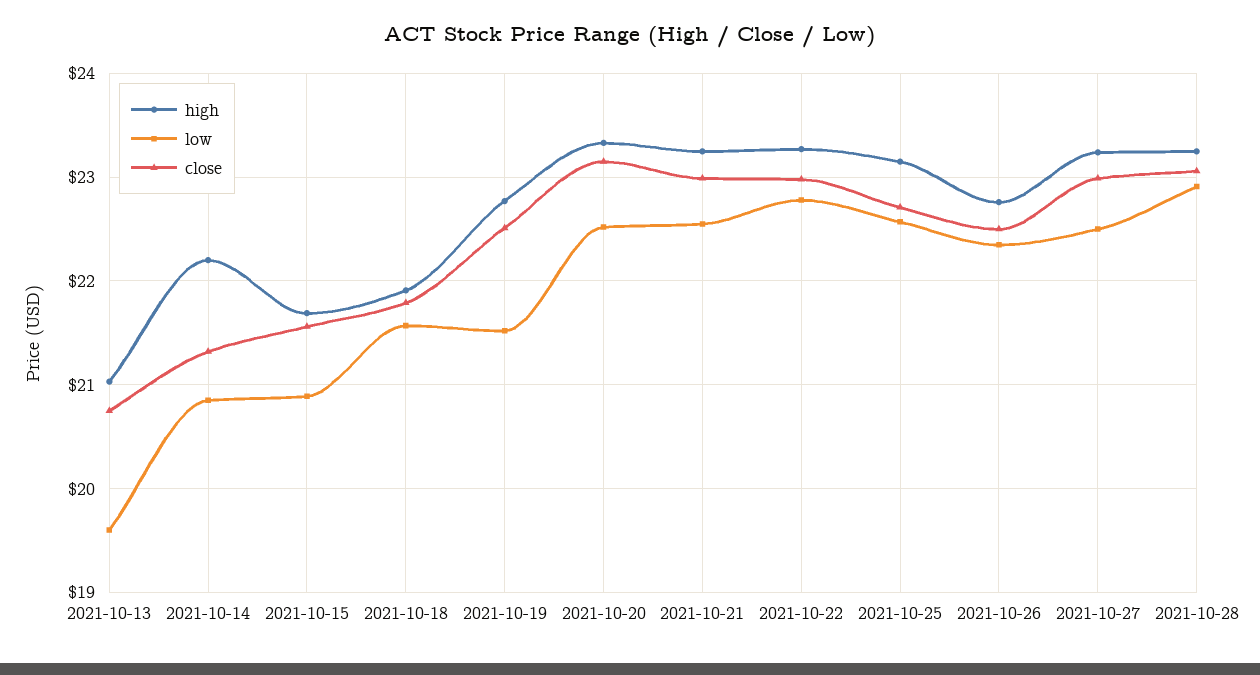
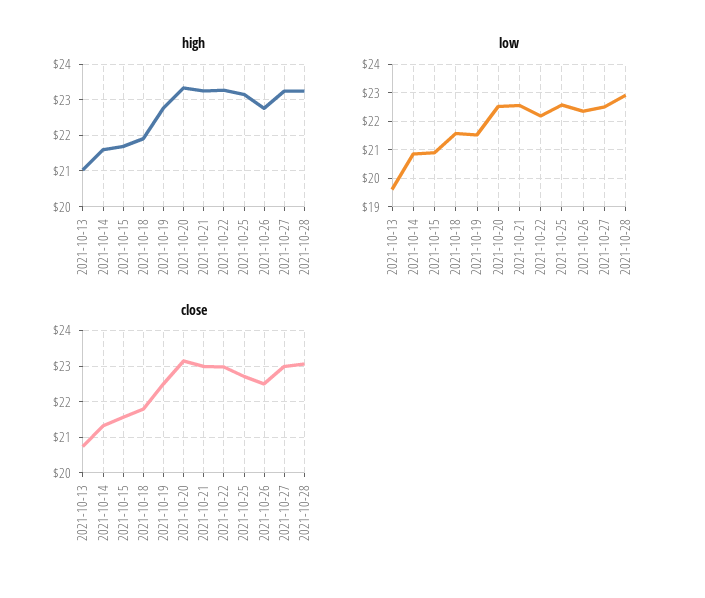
  {
    "high": {
      "2021-10-13": 21,
-     "2021-10-14": 22.2,
+     "2021-10-14": 21.6,
      "2021-10-15": 21.7,
      "2021-10-18": 21.9,
      "2021-10-19": 22.8,
      "2021-10-20": 23.3,
      "2021-10-21": 23.3,
      "2021-10-22": 23.3,
      "2021-10-25": 23.2,
      "2021-10-26": 22.8,
      "2021-10-27": 23.2,
      "2021-10-28": 23.3
    },
    "low": {
      "2021-10-13": 19.6,
      "2021-10-14": 20.9,
      "2021-10-15": 20.9,
      "2021-10-18": 21.6,
      "2021-10-19": 21.5,
      "2021-10-20": 22.5,
      "2021-10-21": 22.6,
-     "2021-10-22": 22.8,
+     "2021-10-22": 22.25,
      "2021-10-25": 22.6,
      "2021-10-26": 22.4,
      "2021-10-27": 22.5,
      "2021-10-28": 22.9
    },
    "close": {
      "2021-10-13": 20.8,
      "2021-10-14": 21.3,
      "2021-10-15": 21.6,
      "2021-10-18": 21.8,
      "2021-10-19": 22.5,
      "2021-10-20": 23.2,
      "2021-10-21": 23,
      "2021-10-22": 23,
      "2021-10-25": 22.7,
      "2021-10-26": 22.5,
      "2021-10-27": 23,
      "2021-10-28": 23.1
    }
  }

